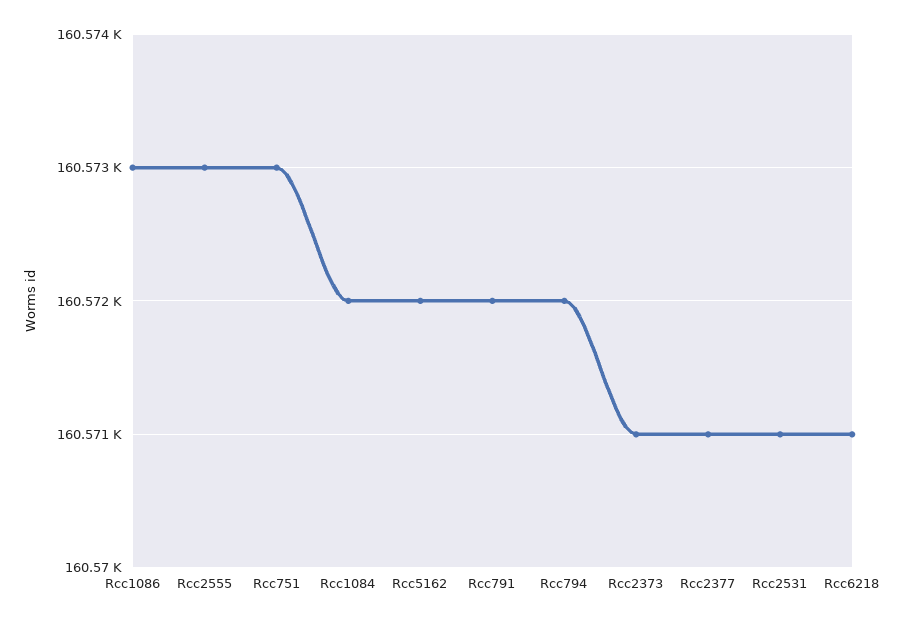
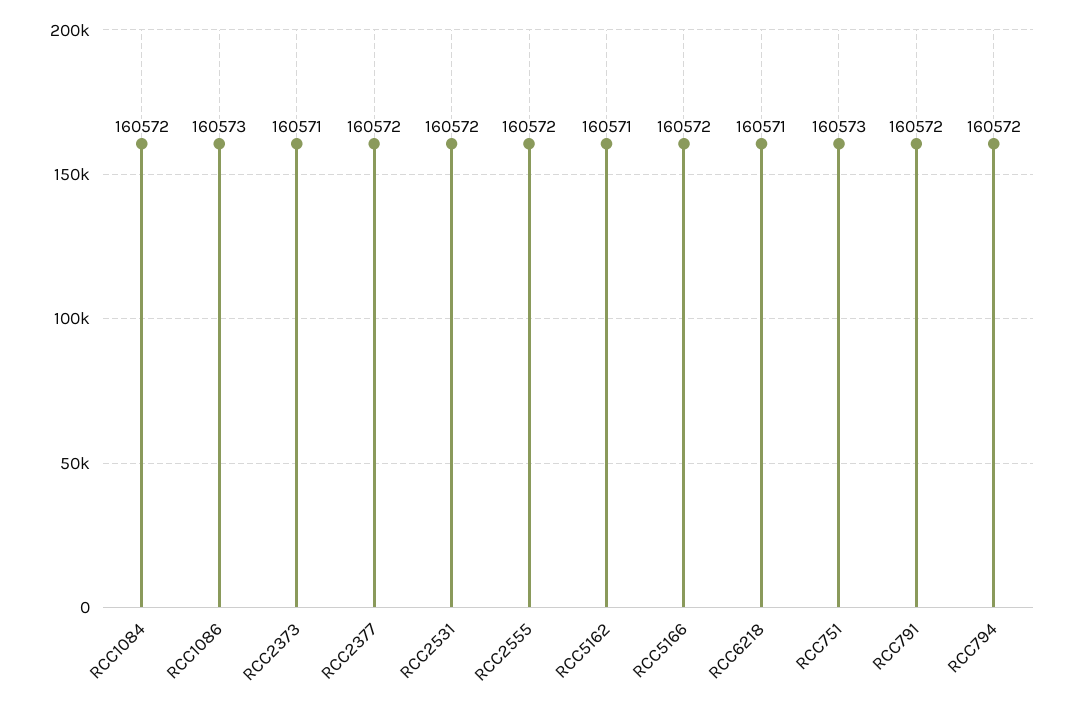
  {
    "Rcc1086": 160573,
-   "Rcc2555": 160573,
+   "Rcc2555": 160572,
    "Rcc751": 160573,
    "Rcc1084": 160572,
-   "Rcc5162": 160572,
+   "Rcc5162": 160571,
    "Rcc791": 160572,
    "Rcc794": 160572,
    "Rcc2373": 160571,
-   "Rcc2377": 160571,
+   "Rcc2377": 160572,
-   "Rcc2531": 160571,
+   "Rcc2531": 160572,
-   "Rcc6218": 160571
+   "Rcc6218": 160571,
+   "RCC5166": 160572
  }

